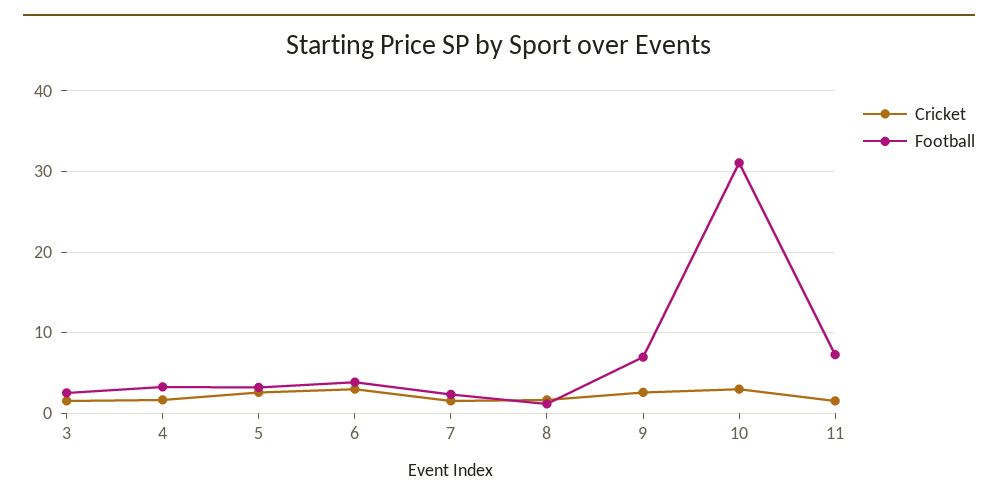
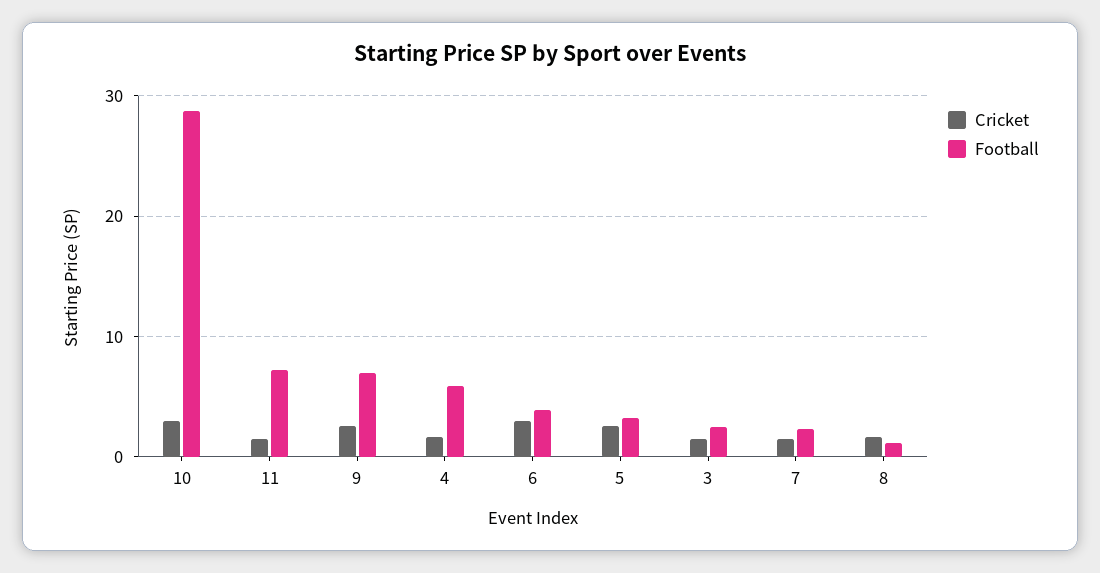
  {
    "Cricket": {
      "3": 2,
      "4": 2,
      "5": 3,
      "6": 3,
      "7": 2,
      "8": 2,
      "9": 3,
      "10": 3,
      "11": 2
    },
    "Football": {
      "3": 3,
-     "4": 3,
+     "4": 6,
      "5": 3,
      "6": 4,
      "7": 2,
      "8": 1,
      "9": 7,
-     "10": 31,
+     "10": 29,
      "11": 7
    }
  }

